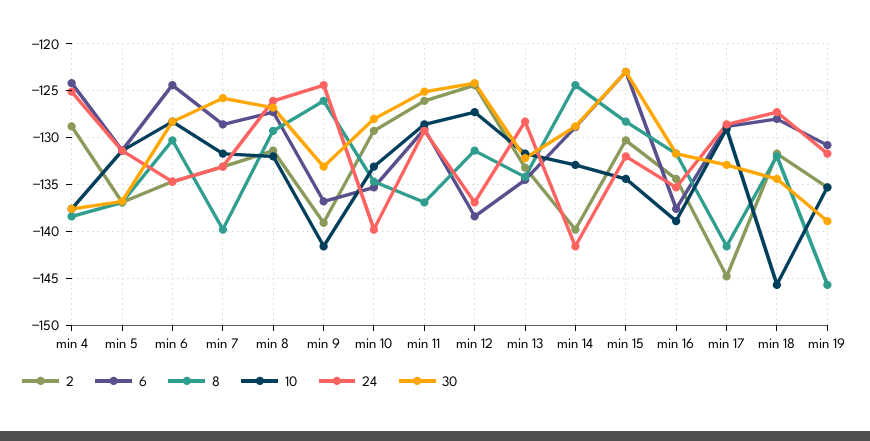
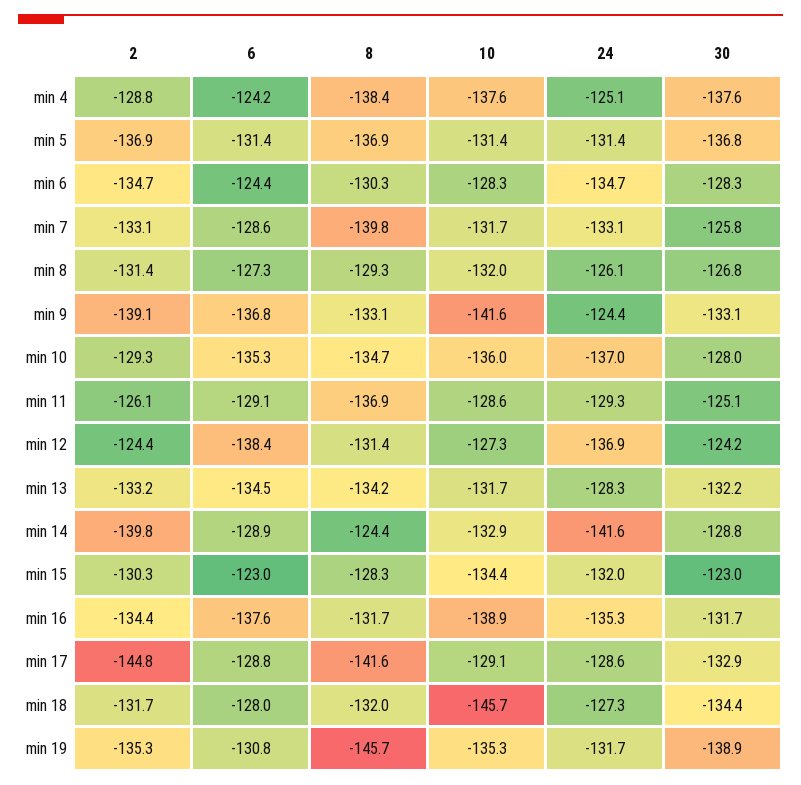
  {
    "2": {
      "min 4": -128.8,
      "min 5": -136.9,
      "min 6": -134.7,
      "min 7": -133.1,
      "min 8": -131.4,
      "min 9": -139.1,
      "min 10": -129.3,
      "min 11": -126.1,
      "min 12": -124.4,
      "min 13": -133.2,
      "min 14": -139.8,
      "min 15": -130.3,
      "min 16": -134.4,
      "min 17": -144.8,
      "min 18": -131.7,
      "min 19": -135.3
    },
    "6": {
      "min 4": -124.2,
      "min 5": -131.4,
      "min 6": -124.4,
      "min 7": -128.6,
      "min 8": -127.3,
      "min 9": -136.8,
      "min 10": -135.3,
      "min 11": -129.1,
      "min 12": -138.4,
      "min 13": -134.5,
      "min 14": -128.9,
      "min 15": -123,
      "min 16": -137.6,
      "min 17": -128.8,
      "min 18": -128,
      "min 19": -130.8
    },
    "8": {
      "min 4": -138.4,
      "min 5": -136.9,
      "min 6": -130.3,
      "min 7": -139.8,
      "min 8": -129.3,
-     "min 9": -126,
+     "min 9": -133.1,
      "min 10": -134.7,
      "min 11": -136.9,
      "min 12": -131.4,
      "min 13": -134.2,
      "min 14": -124.4,
      "min 15": -128.3,
      "min 16": -131.7,
      "min 17": -141.6,
      "min 18": -132,
      "min 19": -145.7
    },
    "10": {
      "min 4": -137.6,
      "min 5": -131.4,
      "min 6": -128.3,
      "min 7": -131.7,
      "min 8": -132,
      "min 9": -141.6,
-     "min 10": -133,
+     "min 10": -136,
      "min 11": -128.6,
      "min 12": -127.3,
      "min 13": -131.7,
      "min 14": -132.9,
      "min 15": -134.4,
      "min 16": -138.9,
      "min 17": -129.1,
      "min 18": -145.7,
      "min 19": -135.3
    },
    "24": {
      "min 4": -125.1,
      "min 5": -131.4,
      "min 6": -134.7,
      "min 7": -133.1,
      "min 8": -126.1,
      "min 9": -124.4,
-     "min 10": -140,
+     "min 10": -137,
      "min 11": -129.3,
      "min 12": -136.9,
      "min 13": -128.3,
      "min 14": -141.6,
      "min 15": -132,
      "min 16": -135.3,
      "min 17": -128.6,
      "min 18": -127.3,
      "min 19": -131.7
    },
    "30": {
      "min 4": -137.6,
      "min 5": -136.8,
      "min 6": -128.3,
      "min 7": -125.8,
      "min 8": -126.8,
      "min 9": -133.1,
      "min 10": -128,
      "min 11": -125.1,
      "min 12": -124.2,
      "min 13": -132.2,
      "min 14": -128.8,
      "min 15": -123,
      "min 16": -131.7,
      "min 17": -132.9,
      "min 18": -134.4,
      "min 19": -138.9
    }
  }

